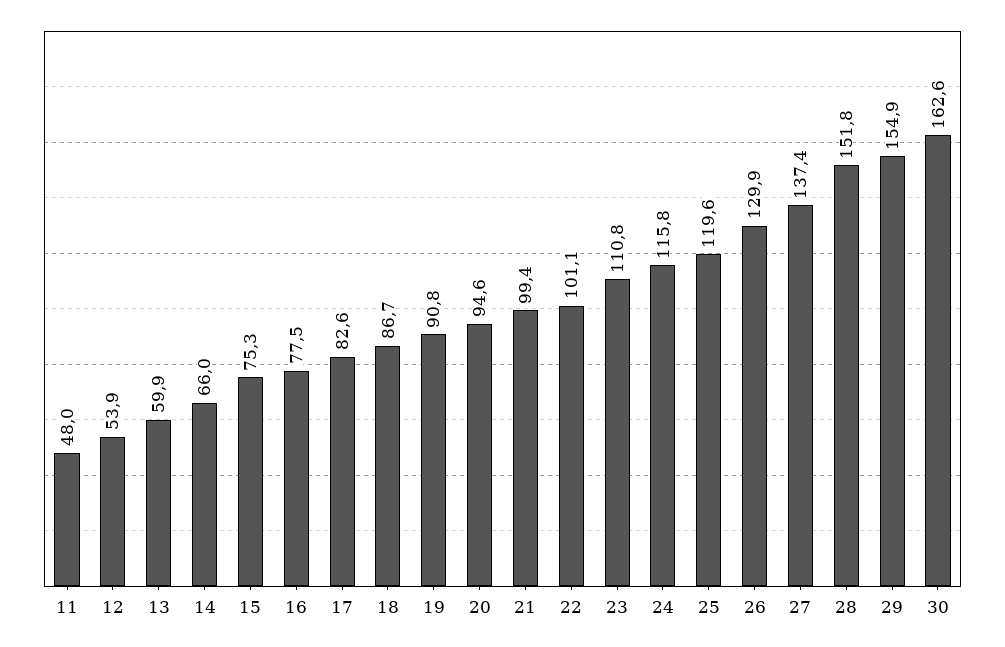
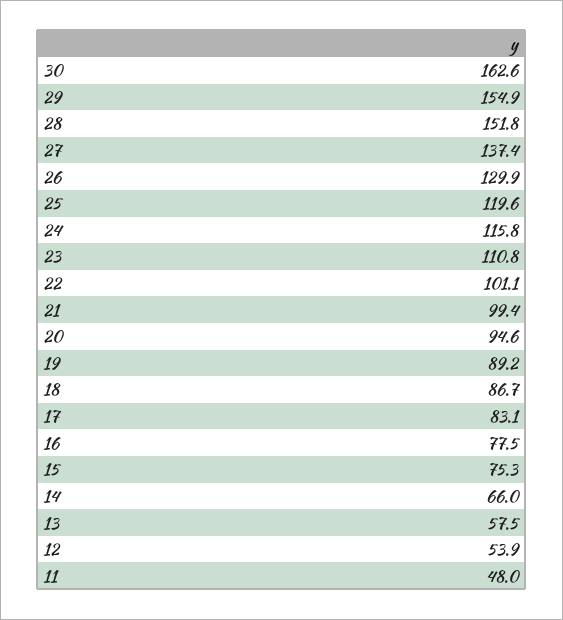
  {
    "11": 48,
    "12": 53.9,
-   "13": 59.9,
+   "13": 57.5,
    "14": 66,
    "15": 75.3,
    "16": 77.5,
-   "17": 82.6,
+   "17": 83.1,
    "18": 86.7,
-   "19": 90.8,
+   "19": 89.2,
    "20": 94.6,
    "21": 99.4,
    "22": 101.1,
    "23": 110.8,
    "24": 115.8,
    "25": 119.6,
    "26": 129.9,
    "27": 137.4,
    "28": 151.8,
    "29": 154.9,
    "30": 162.6
  }

